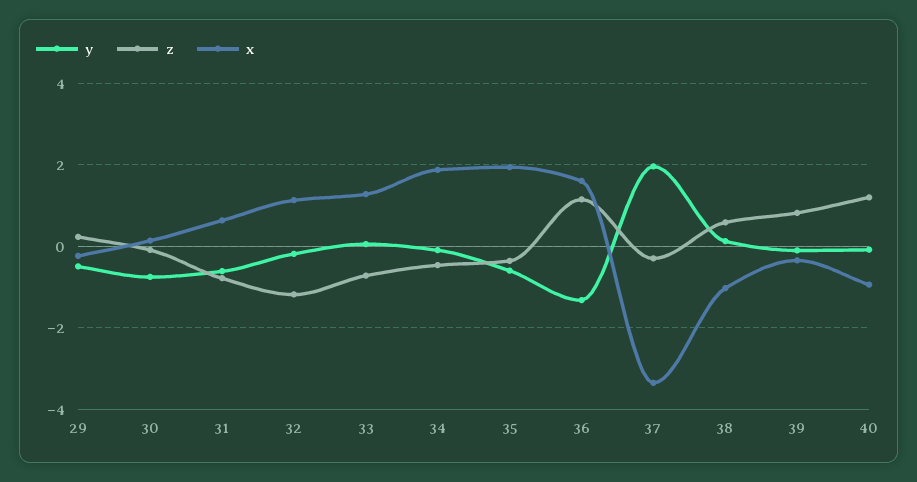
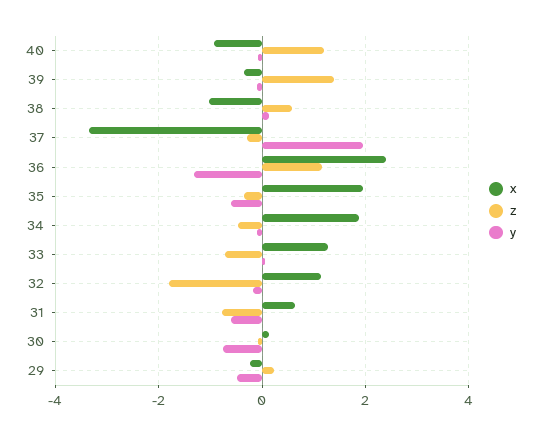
  {
    "y": {
      "29": -0.4,
      "30": -0.8,
      "31": -0.6,
      "32": -0.2,
      "33": 0,
      "34": 0,
      "35": -0.6,
      "36": -1.4,
      "37": 2,
      "38": 0.2,
      "39": 0,
      "40": 0
    },
    "z": {
      "29": 0.2,
      "30": 0,
      "31": -0.8,
-     "32": -1.2,
+     "32": -1.8,
      "33": -0.8,
      "34": -0.4,
      "35": -0.4,
      "36": 1.2,
      "37": -0.2,
      "38": 0.6,
-     "39": 0.8,
+     "39": 1.4,
      "40": 1.2
    },
    "x": {
      "29": -0.2,
      "30": 0.2,
      "31": 0.6,
      "32": 1.2,
      "33": 1.2,
      "34": 1.8,
      "35": 2,
-     "36": 1.6,
+     "36": 2.4,
      "37": -3.4,
      "38": -1,
      "39": -0.4,
      "40": -1
    }
  }

